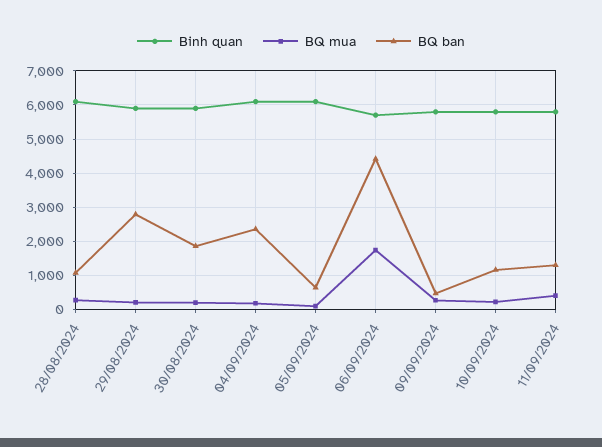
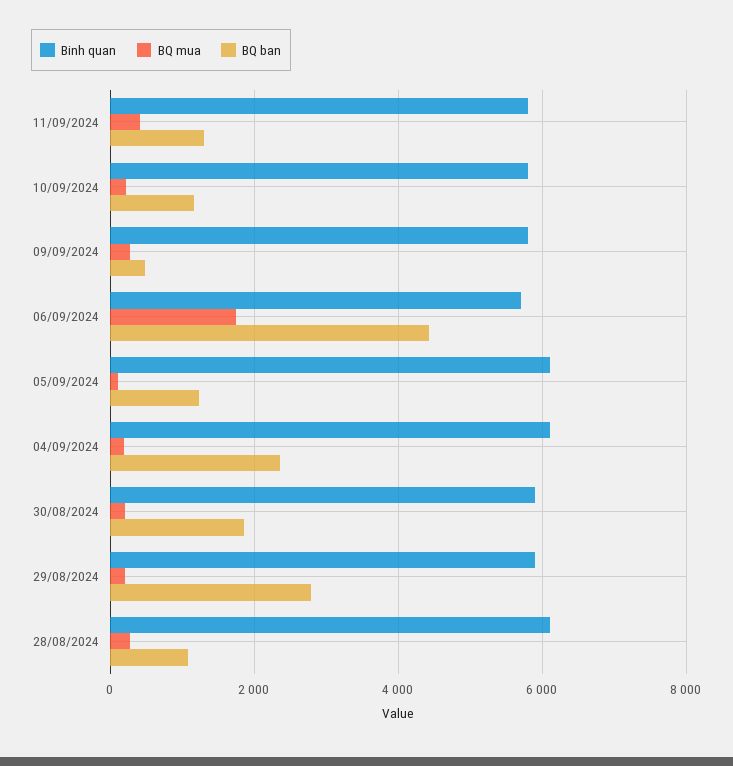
  {
    "Binh quan": {
      "28/08/2024": 6200,
      "29/08/2024": 6000,
      "30/08/2024": 6000,
      "04/09/2024": 6200,
      "05/09/2024": 6200,
      "06/09/2024": 5800,
      "09/09/2024": 5800,
      "10/09/2024": 5800,
      "11/09/2024": 5800
    },
    "BQ mua": {
      "28/08/2024": 200,
      "29/08/2024": 200,
      "30/08/2024": 200,
      "04/09/2024": 200,
      "05/09/2024": 200,
      "06/09/2024": 1800,
      "09/09/2024": 200,
      "10/09/2024": 200,
      "11/09/2024": 400
    },
    "BQ ban": {
      "28/08/2024": 1000,
      "29/08/2024": 2800,
      "30/08/2024": 1800,
      "04/09/2024": 2400,
-     "05/09/2024": 600,
+     "05/09/2024": 1200,
      "06/09/2024": 4400,
      "09/09/2024": 400,
      "10/09/2024": 1200,
      "11/09/2024": 1400
    }
  }

